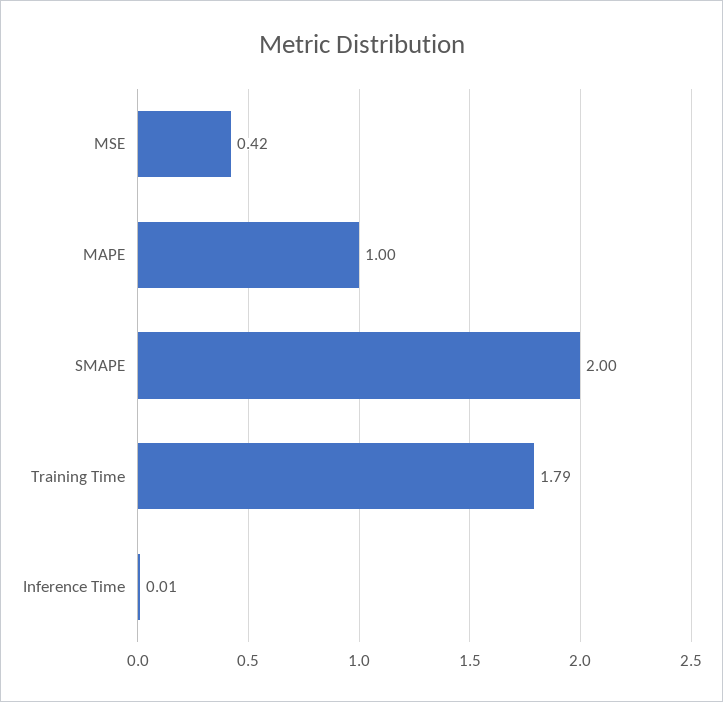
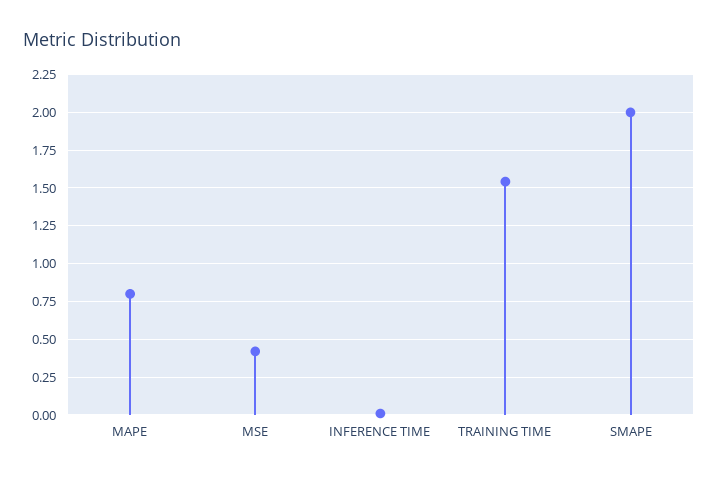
  {
    "MSE": 0.42,
-   "MAPE": 1,
+   "MAPE": 0.8,
    "SMAPE": 2,
-   "Training Time": 1.79,
+   "Training Time": 1.55,
    "Inference Time": 0.01
  }

